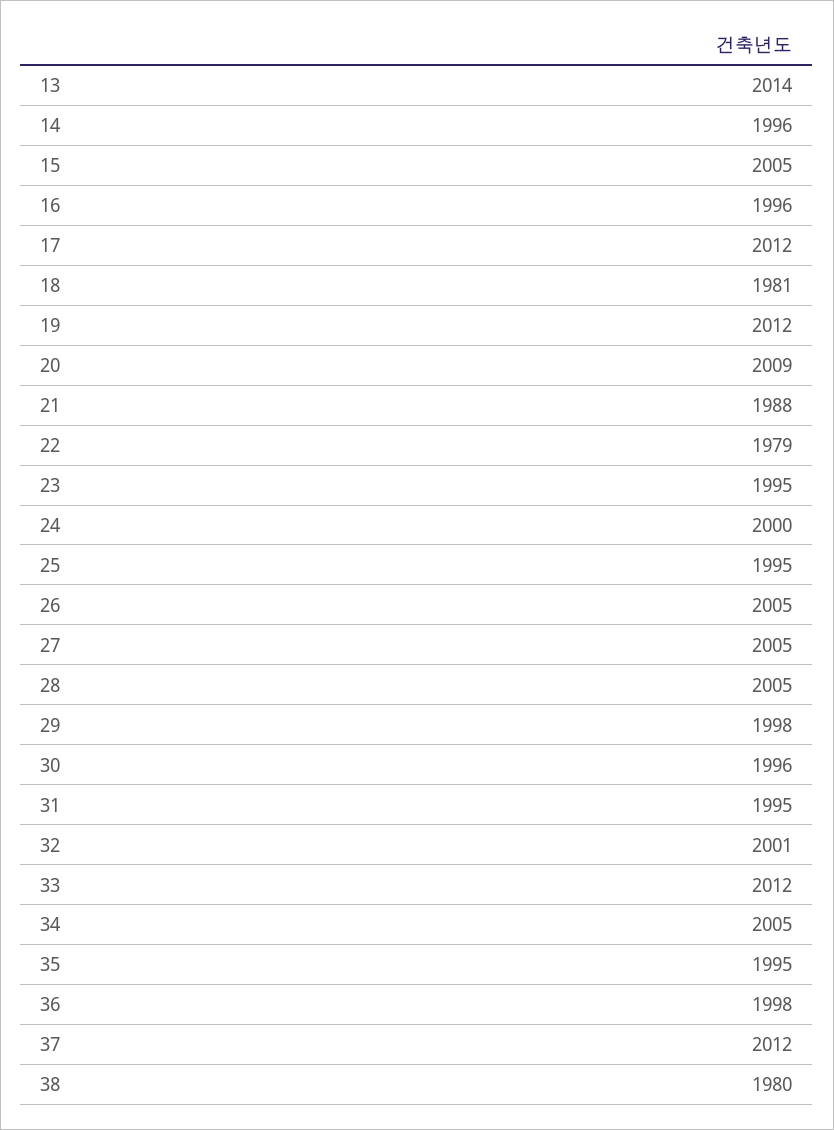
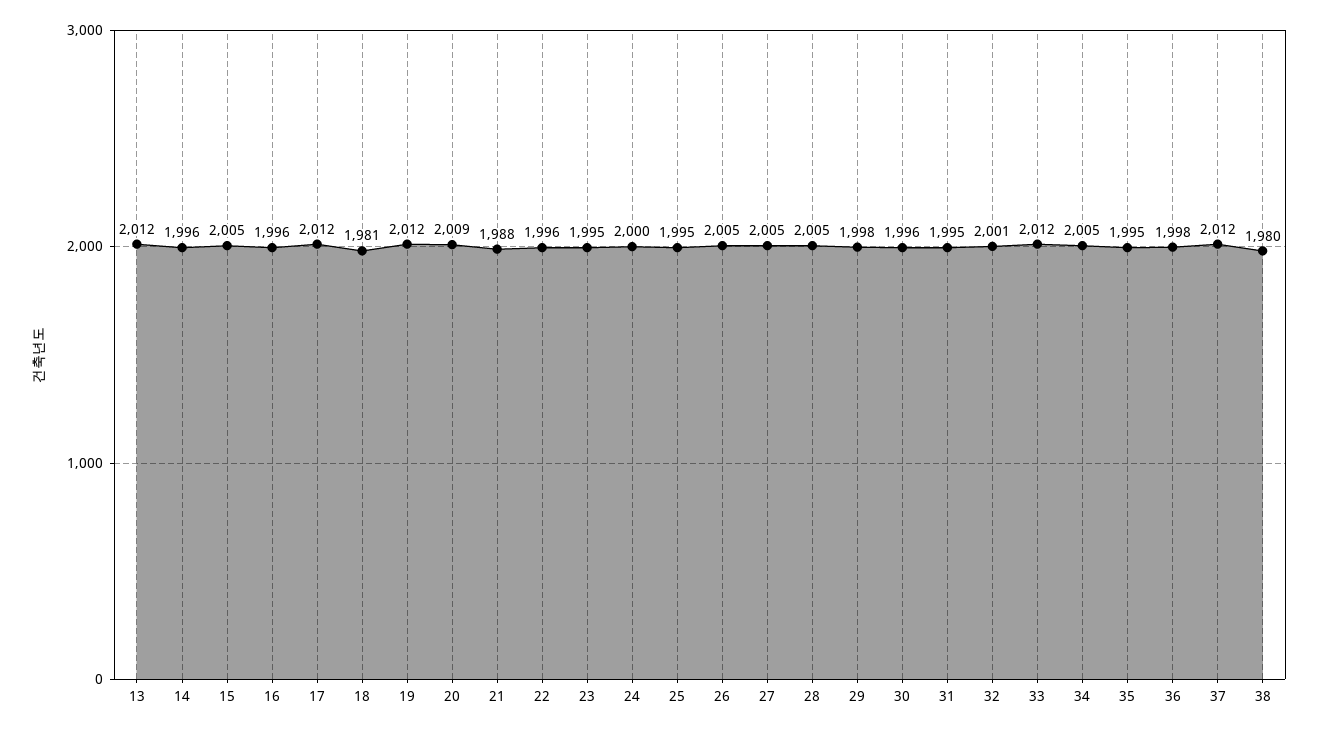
  {
-   "13": 2014,
+   "13": 2012,
    "14": 1996,
    "15": 2005,
    "16": 1996,
    "17": 2012,
    "18": 1981,
    "19": 2012,
    "20": 2009,
    "21": 1988,
-   "22": 1979,
+   "22": 1996,
    "23": 1995,
    "24": 2000,
    "25": 1995,
    "26": 2005,
    "27": 2005,
    "28": 2005,
    "29": 1998,
    "30": 1996,
    "31": 1995,
    "32": 2001,
    "33": 2012,
    "34": 2005,
    "35": 1995,
    "36": 1998,
    "37": 2012,
    "38": 1980
  }

